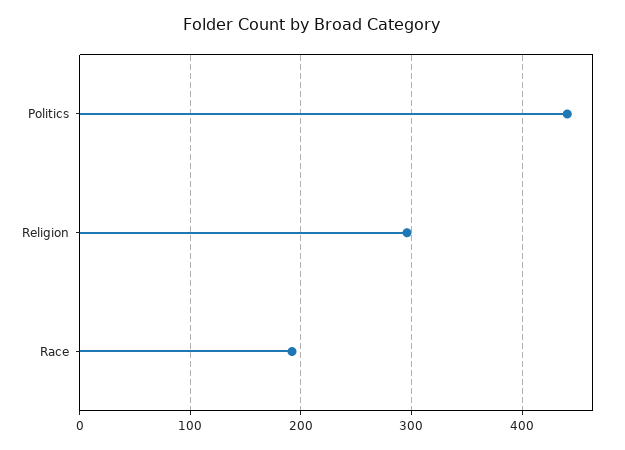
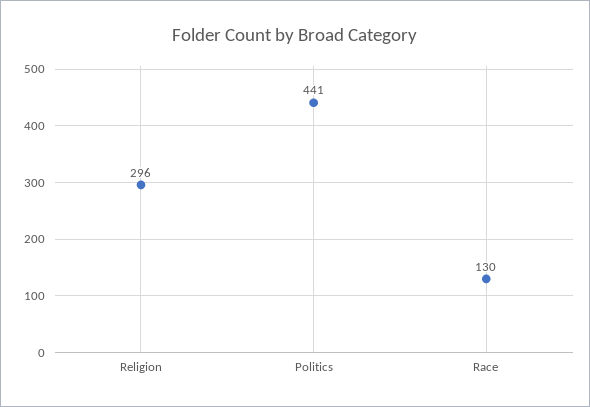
  {
    "Politics": 441,
    "Religion": 296,
-   "Race": 190
+   "Race": 130
  }

